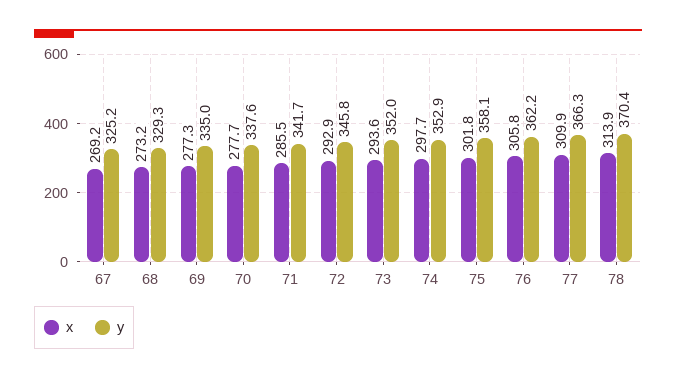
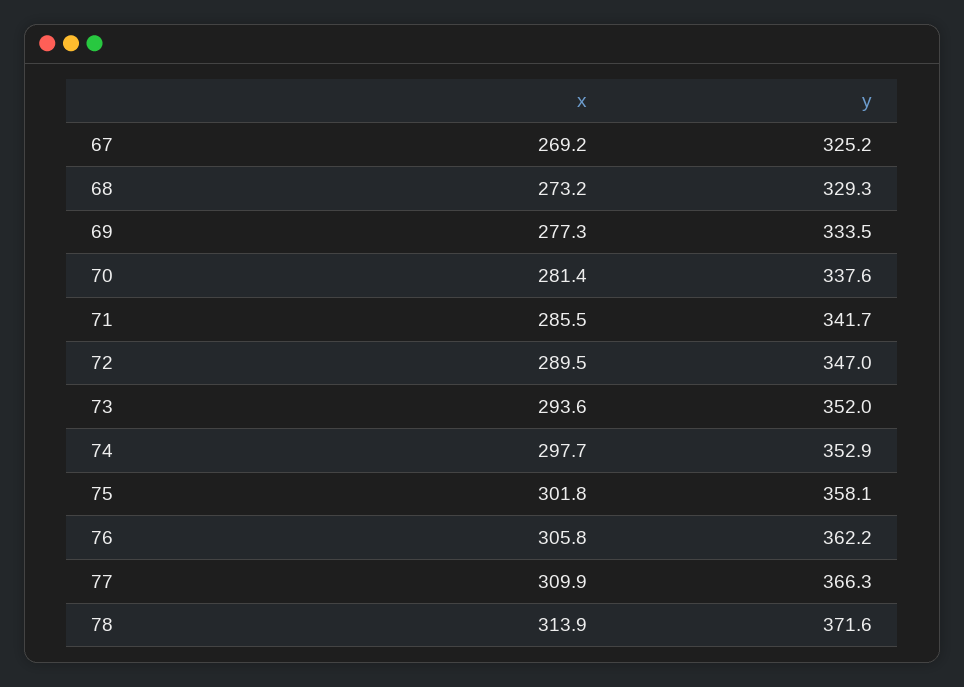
  {
    "x": {
      "67": 269.2,
      "68": 273.2,
      "69": 277.3,
-     "70": 277.7,
+     "70": 281.4,
      "71": 285.5,
-     "72": 292.9,
+     "72": 289.5,
      "73": 293.6,
      "74": 297.7,
      "75": 301.8,
      "76": 305.8,
      "77": 309.9,
      "78": 313.9
    },
    "y": {
      "67": 325.2,
      "68": 329.3,
-     "69": 335,
+     "69": 333.5,
      "70": 337.6,
      "71": 341.7,
-     "72": 345.8,
+     "72": 347,
      "73": 352,
      "74": 352.9,
      "75": 358.1,
      "76": 362.2,
      "77": 366.3,
-     "78": 370.4
+     "78": 371.6
    }
  }

